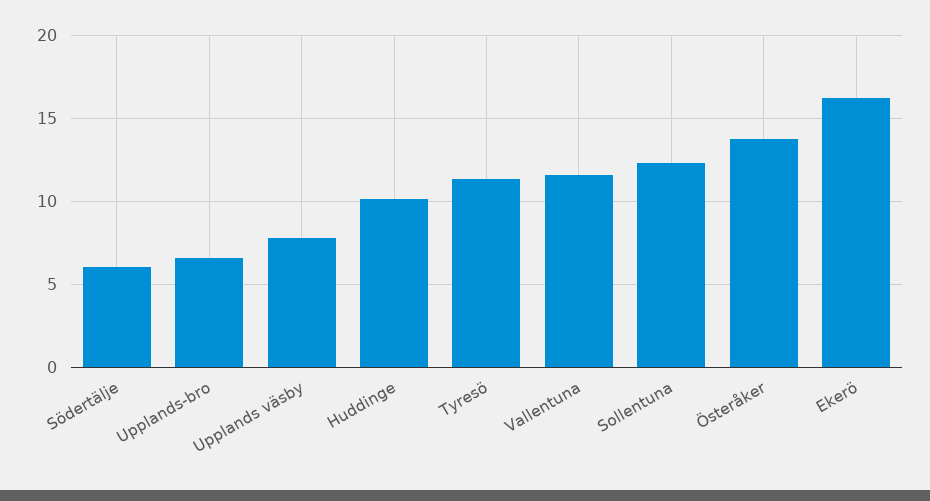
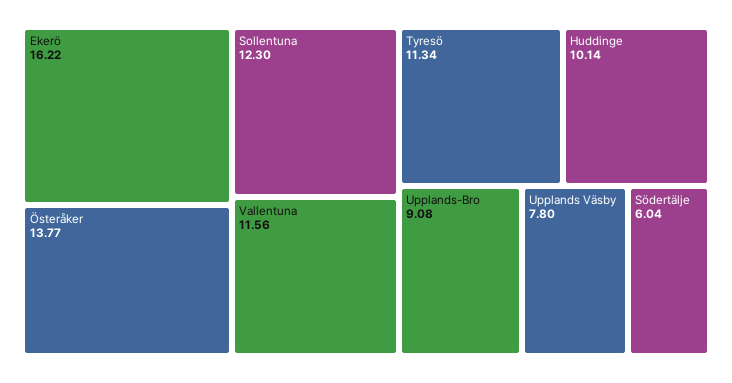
  {
    "Södertälje": 6.04,
-   "Upplands-bro": 6.5,
+   "Upplands-bro": 9.08,
    "Upplands väsby": 7.8,
    "Huddinge": 10.14,
    "Tyresö": 11.34,
    "Vallentuna": 11.56,
    "Sollentuna": 12.3,
    "Österåker": 13.77,
    "Ekerö": 16.22
  }

